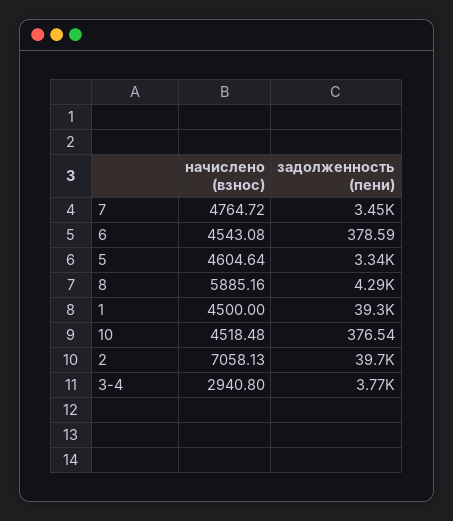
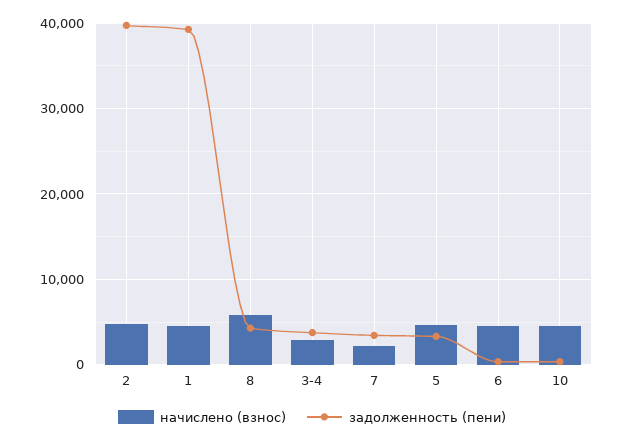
  {
    "начислено (взнос)": {
-     "7": 4764.72,
+     "7": 2000,
      "6": 4543.08,
      "5": 4604.64,
      "8": 5885.16,
      "1": 4500,
      "10": 4518.48,
-     "2": 7058.13,
+     "2": 5000,
      "3-4": 2940.8
    },
    "задолженность (пени)": {
      "7": 3450,
      "6": 378.59,
      "5": 3340,
      "8": 4290,
      "1": 39300,
      "10": 376.54,
      "2": 39700,
      "3-4": 3770
    }
  }

